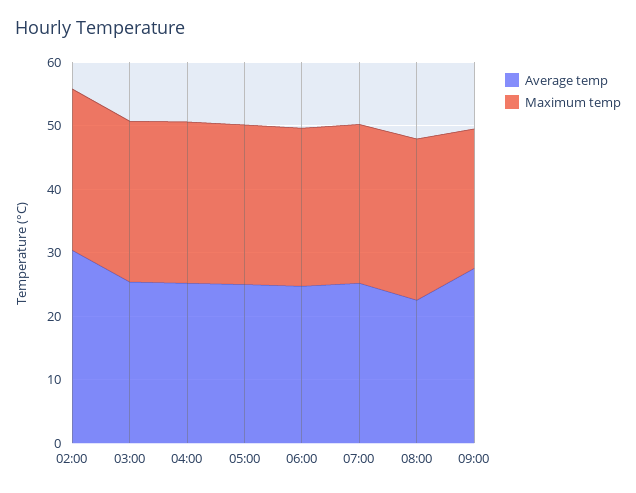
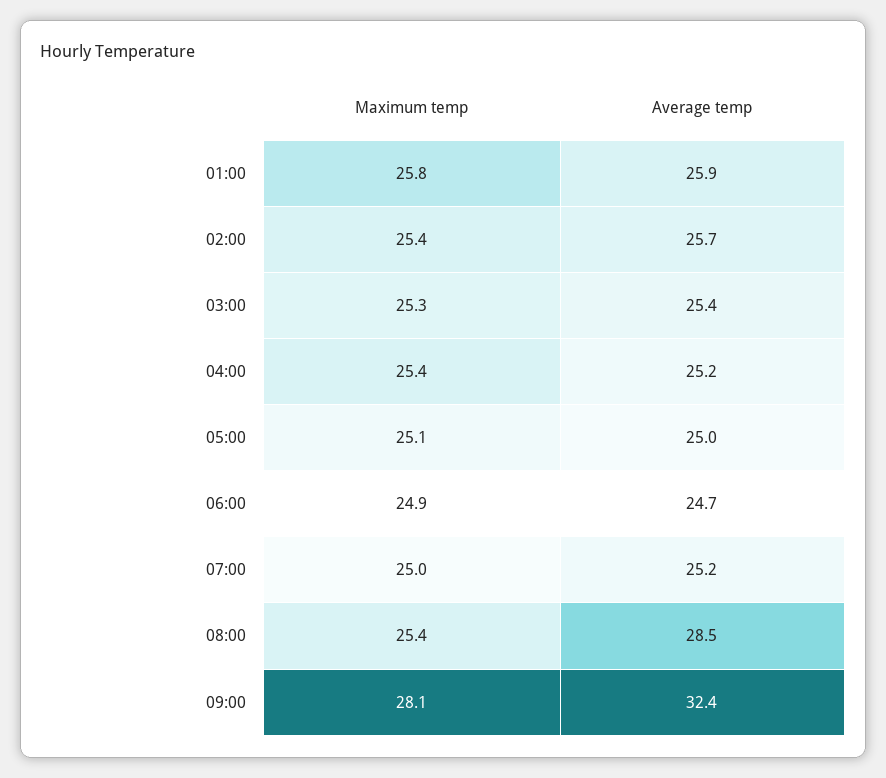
  {
    "Average temp": {
-     "02:00": 30,
+     "02:00": 25.7,
      "03:00": 25.4,
      "04:00": 25.2,
      "05:00": 25,
      "06:00": 24.7,
      "07:00": 25.2,
-     "08:00": 22,
+     "08:00": 28.5,
-     "09:00": 28
+     "09:00": 32.4,
+     "01:00": 25.9
    },
    "Maximum temp": {
      "02:00": 25.4,
      "03:00": 25.3,
      "04:00": 25.4,
      "05:00": 25.1,
      "06:00": 24.9,
      "07:00": 25,
      "08:00": 25.4,
-     "09:00": 22
+     "09:00": 28.1,
+     "01:00": 25.8
    }
  }

